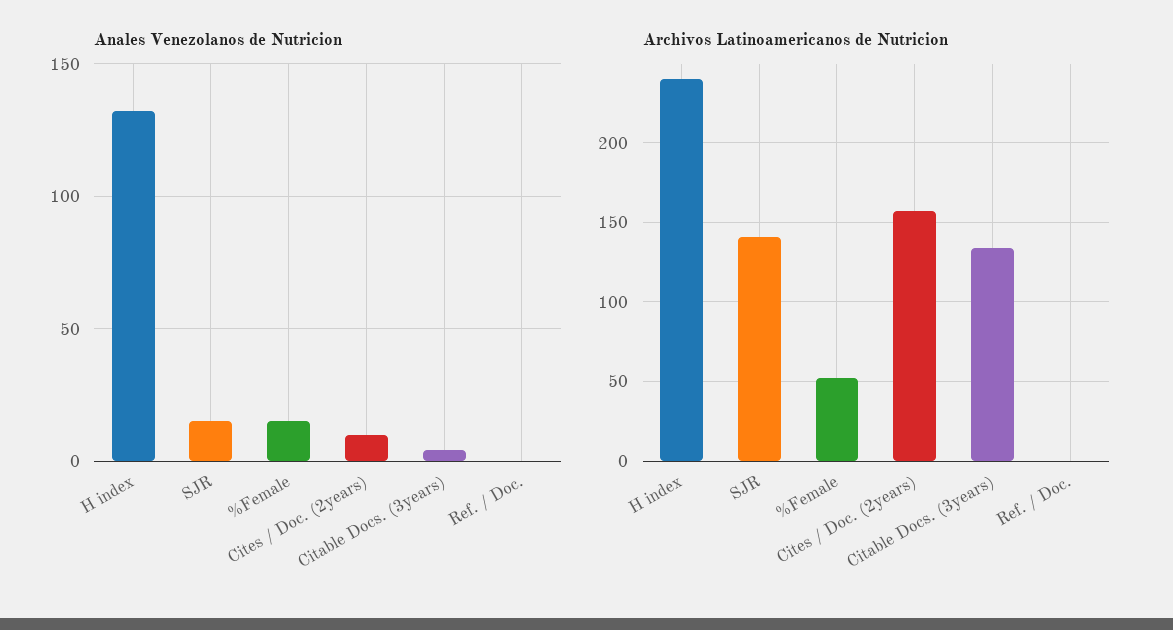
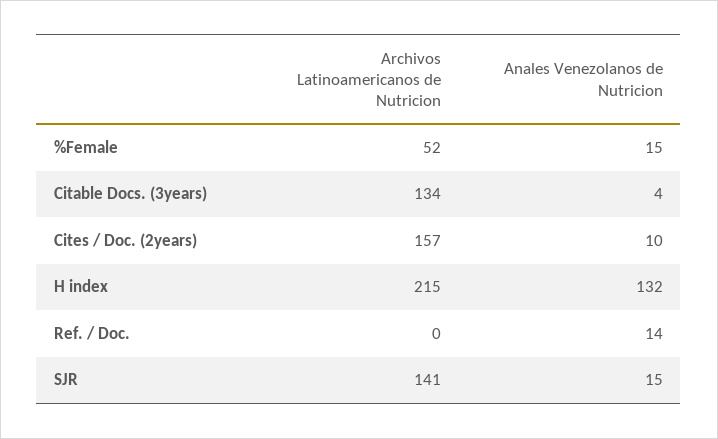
  {
    "Anales Venezolanos de Nutricion": {
      "H index": 132,
      "SJR": 15,
      "%Female": 15,
      "Cites / Doc. (2years)": 10,
      "Citable Docs. (3years)": 4,
-     "Ref. / Doc.": 0
+     "Ref. / Doc.": 14
    },
    "Archivos Latinoamericanos de Nutricion": {
-     "H index": 240,
+     "H index": 215,
      "SJR": 141,
      "%Female": 52,
      "Cites / Doc. (2years)": 157,
      "Citable Docs. (3years)": 134,
      "Ref. / Doc.": 0
    }
  }

